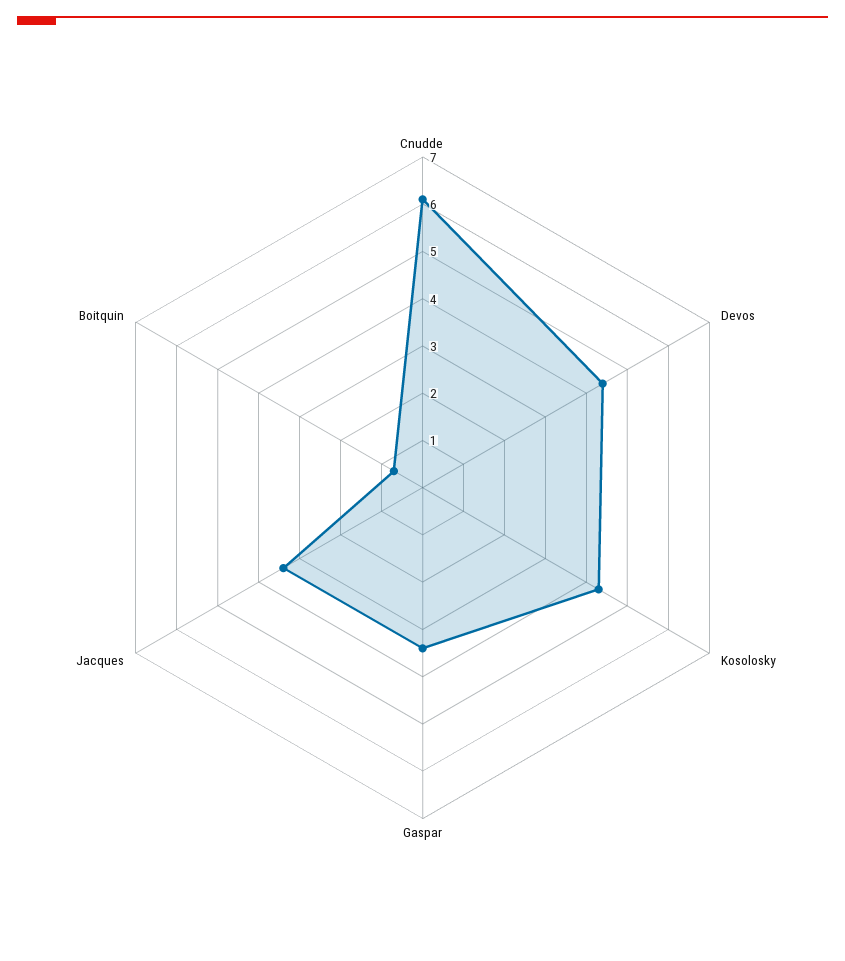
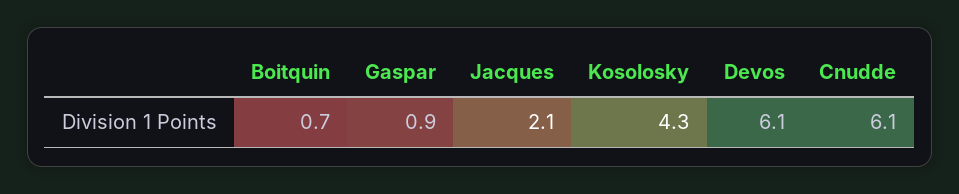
  {
    "Cnudde": 6.1,
-   "Devos": 4.5,
+   "Devos": 6.1,
    "Kosolosky": 4.3,
-   "Gaspar": 3.5,
+   "Gaspar": 0.9,
-   "Jacques": 3.5,
+   "Jacques": 2.1,
    "Boitquin": 0.7
  }

